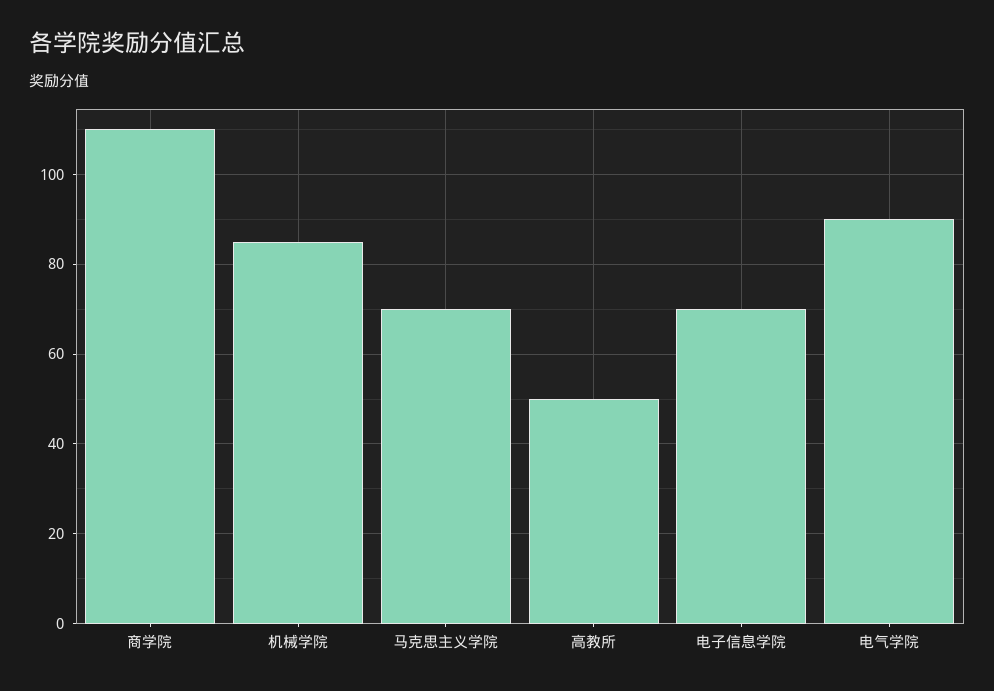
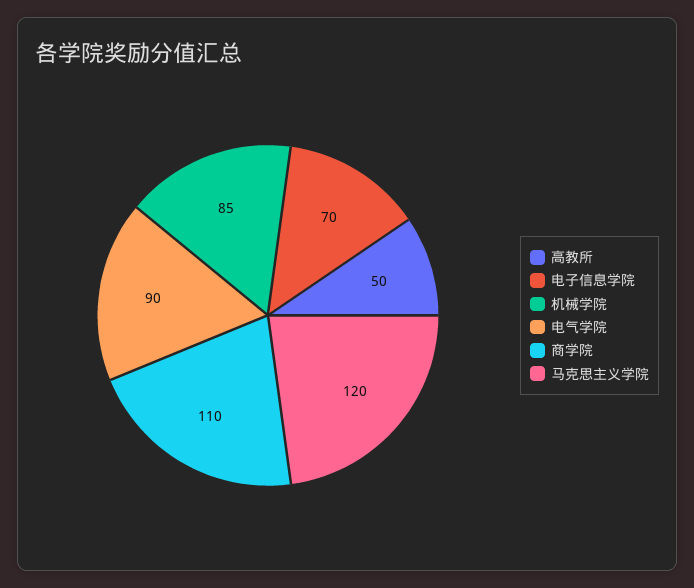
  {
    "商学院": 110,
    "机械学院": 85,
-   "马克思主义学院": 70,
+   "马克思主义学院": 120,
    "高教所": 50,
    "电子信息学院": 70,
    "电气学院": 90
  }

